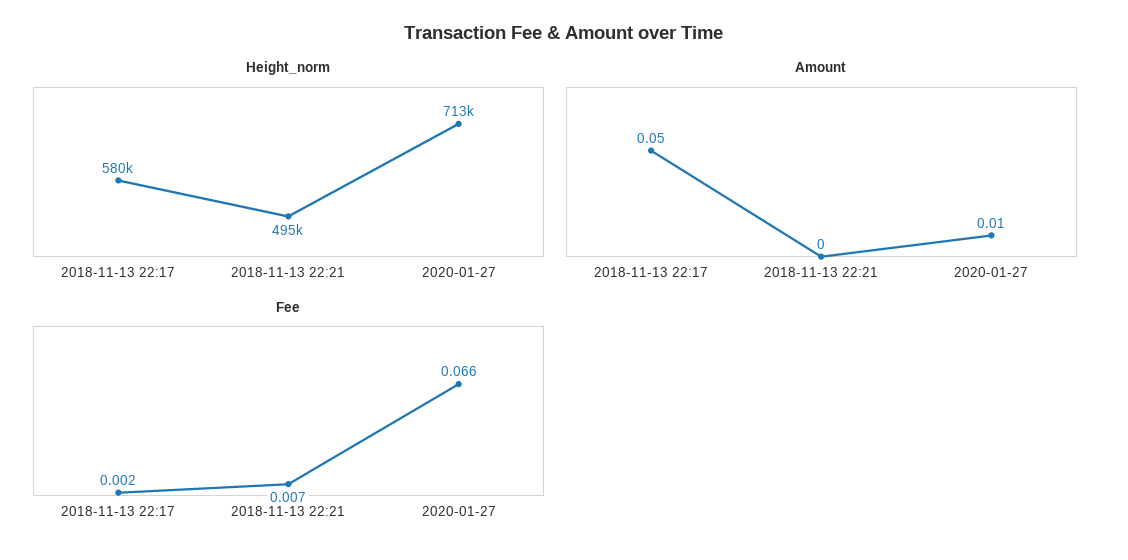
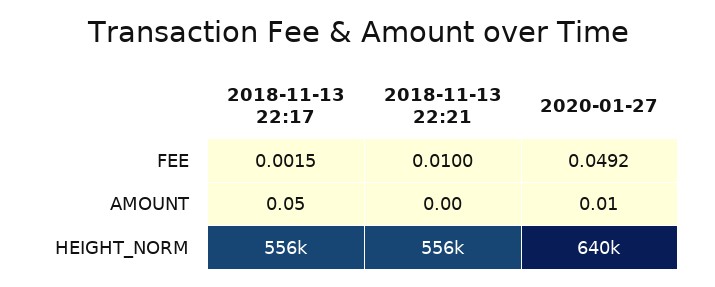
  {
    "Height_norm": {
-     "2018-11-13 22:17": 580000,
+     "2018-11-13 22:17": 556000,
-     "2018-11-13 22:21": 495000,
+     "2018-11-13 22:21": 556000,
-     "2020-01-27": 713000
+     "2020-01-27": 640000
    },
    "Amount": {
      "2018-11-13 22:17": 0.05,
      "2018-11-13 22:21": 0,
      "2020-01-27": 0.01
    },
    "Fee": {
      "2018-11-13 22:17": 0.0015,
-     "2018-11-13 22:21": 0.007,
+     "2018-11-13 22:21": 0.01,
-     "2020-01-27": 0.066
+     "2020-01-27": 0.0492
    }
  }

